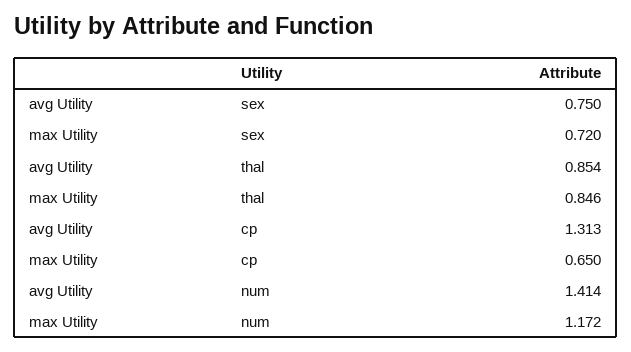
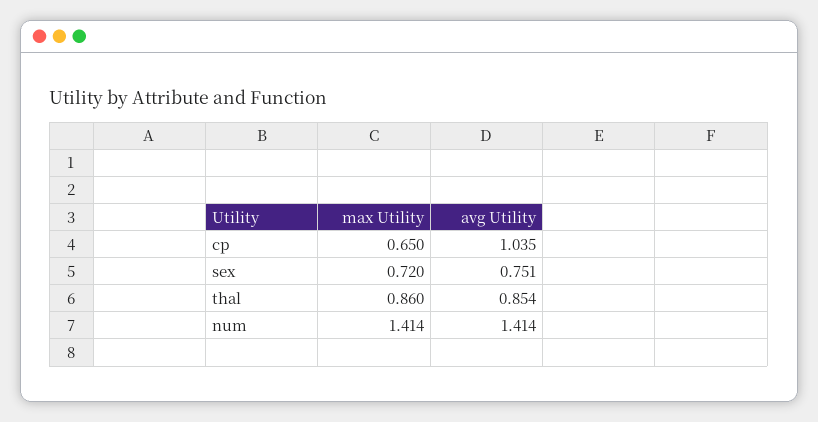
  {
    "avg Utility": {
-     "sex": 0.75,
+     "sex": 0.751,
      "thal": 0.854,
-     "cp": 1.313,
+     "cp": 1.035,
      "num": 1.414
    },
    "max Utility": {
      "sex": 0.72,
-     "thal": 0.846,
+     "thal": 0.86,
      "cp": 0.65,
-     "num": 1.172
+     "num": 1.414
    }
  }

